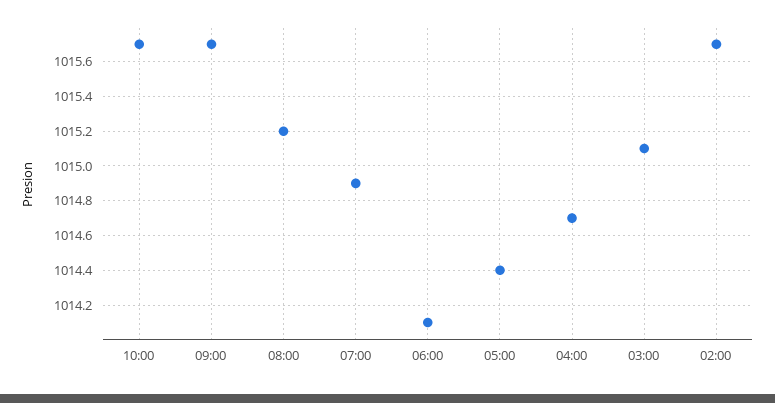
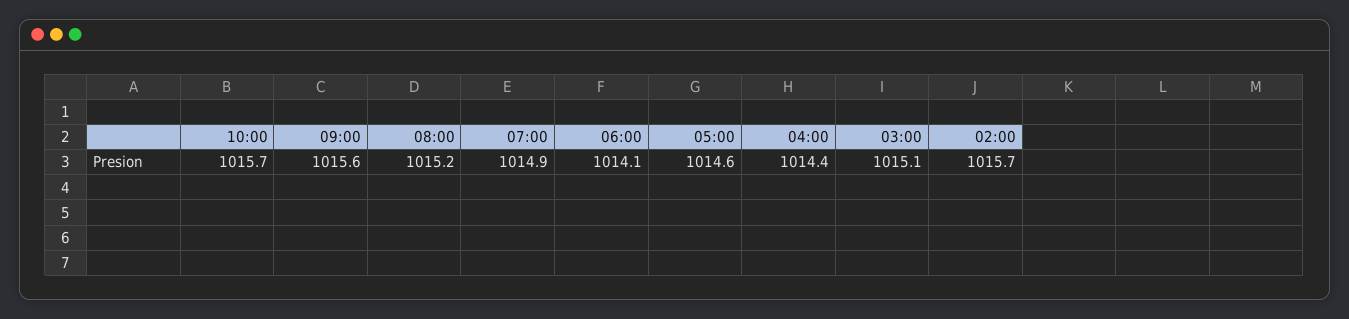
  {
    "10:00": 1015.7,
-   "09:00": 1015.7,
+   "09:00": 1015.6,
    "08:00": 1015.2,
    "07:00": 1014.9,
    "06:00": 1014.1,
-   "05:00": 1014.4,
+   "05:00": 1014.6,
-   "04:00": 1014.7,
+   "04:00": 1014.4,
    "03:00": 1015.1,
    "02:00": 1015.7
  }

